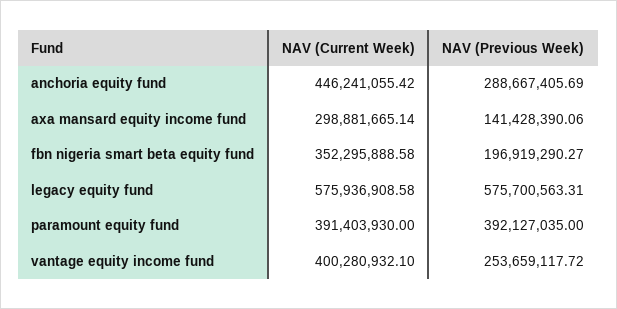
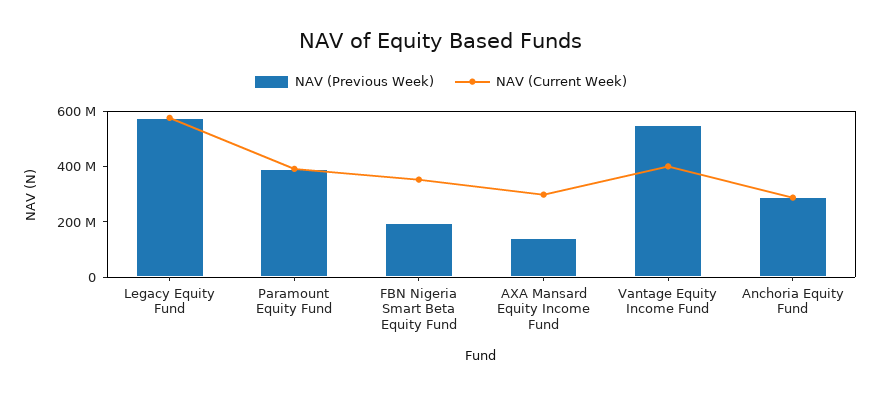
  {
    "NAV (Current Week)": {
-     "anchoria equity fund": 446241055.42,
+     "anchoria equity fund": 300000000,
      "axa mansard equity income fund": 298881665.14,
      "fbn nigeria smart beta equity fund": 352295888.58,
      "legacy equity fund": 575936908.58,
      "paramount equity fund": 391403930,
      "vantage equity income fund": 400280932.1
    },
    "NAV (Previous Week)": {
      "anchoria equity fund": 288667405.69,
      "axa mansard equity income fund": 141428390.06,
      "fbn nigeria smart beta equity fund": 196919290.27,
      "legacy equity fund": 575700563.31,
      "paramount equity fund": 392127035,
-     "vantage equity income fund": 253659117.72
+     "vantage equity income fund": 550000000
    }
  }

